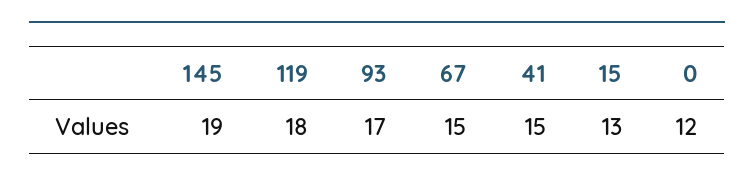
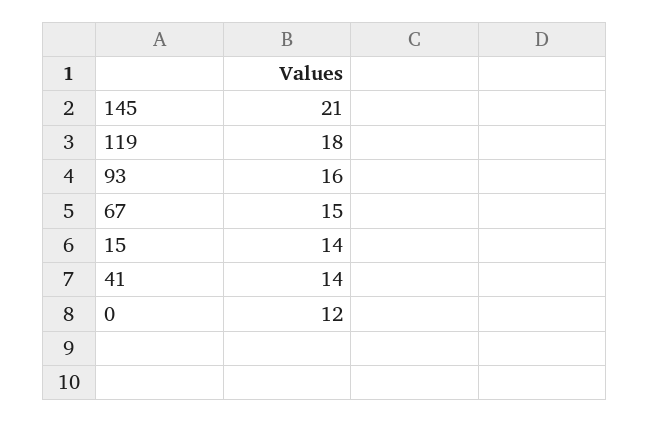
  {
-   "145": 19,
+   "145": 21,
    "119": 18,
-   "93": 17,
+   "93": 16,
    "67": 15,
-   "41": 15,
+   "41": 14,
-   "15": 13,
+   "15": 14,
    "0": 12
  }

